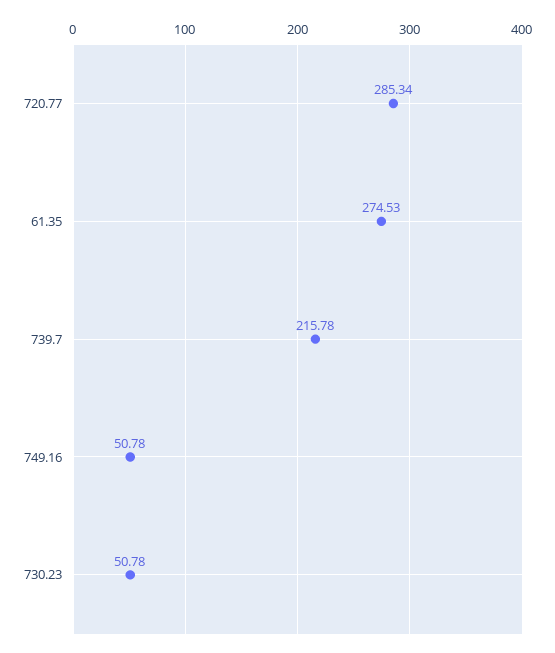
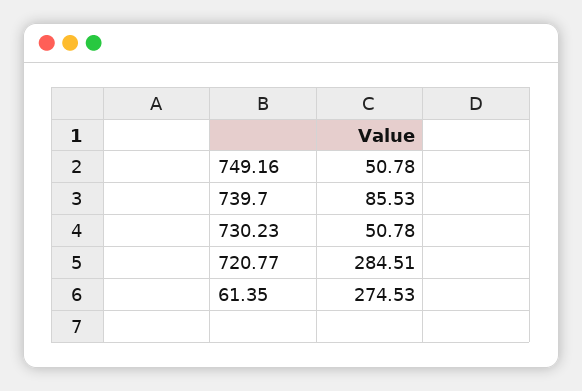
  {
-   "720.77": 285.34,
+   "720.77": 284.51,
    "61.35": 274.53,
-   "739.7": 215.78,
+   "739.7": 85.53,
    "749.16": 50.78,
    "730.23": 50.78
  }

